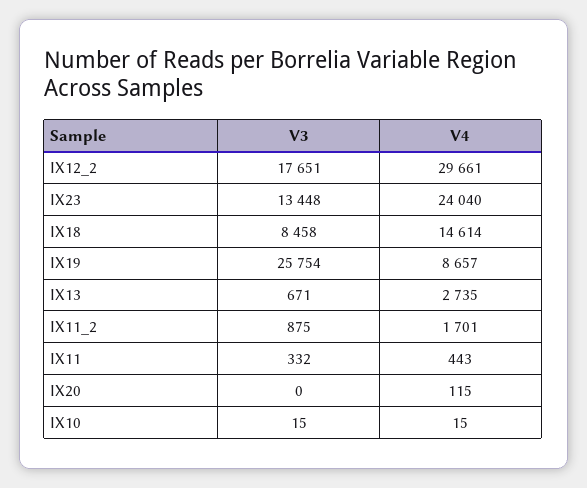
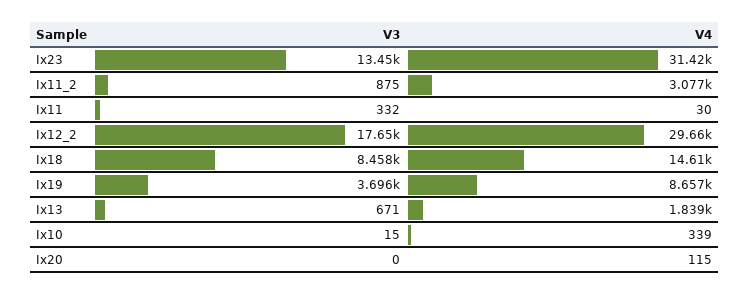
  {
    "V3": {
      "IX12_2": 17651,
      "IX23": 13448,
      "IX18": 8458,
-     "IX19": 25754,
+     "IX19": 3696,
      "IX13": 671,
      "IX11_2": 875,
      "IX11": 332,
      "IX20": 0,
      "IX10": 15
    },
    "V4": {
      "IX12_2": 29661,
-     "IX23": 24040,
+     "IX23": 31420,
      "IX18": 14614,
      "IX19": 8657,
-     "IX13": 2735,
+     "IX13": 1839,
-     "IX11_2": 1701,
+     "IX11_2": 3077,
-     "IX11": 443,
+     "IX11": 30,
      "IX20": 115,
-     "IX10": 15
+     "IX10": 339
    }
  }

